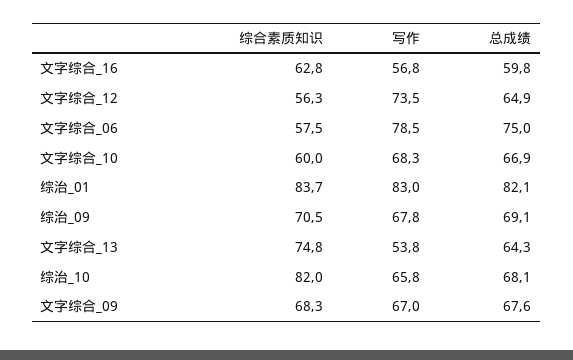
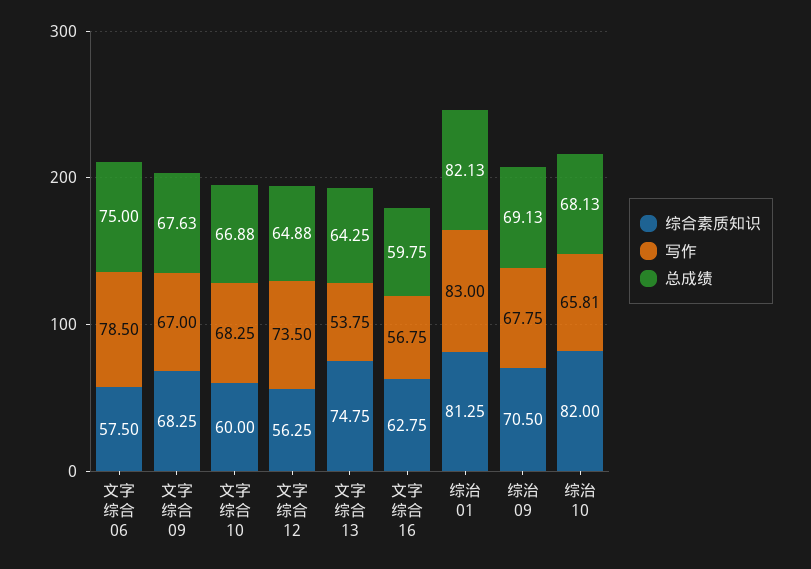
  {
    "综合素质知识": {
      "文字综合_16": 62.75,
      "文字综合_12": 56.25,
      "文字综合_06": 57.5,
      "文字综合_10": 60,
-     "综治_01": 83.7,
+     "综治_01": 81.25,
      "综治_09": 70.5,
      "文字综合_13": 74.75,
      "综治_10": 82,
      "文字综合_09": 68.25
    },
    "写作": {
      "文字综合_16": 56.75,
      "文字综合_12": 73.5,
      "文字综合_06": 78.5,
      "文字综合_10": 68.25,
      "综治_01": 83,
      "综治_09": 67.75,
      "文字综合_13": 53.75,
      "综治_10": 65.81,
      "文字综合_09": 67
    },
    "总成绩": {
      "文字综合_16": 59.75,
      "文字综合_12": 64.88,
      "文字综合_06": 75,
      "文字综合_10": 66.88,
      "综治_01": 82.13,
      "综治_09": 69.13,
      "文字综合_13": 64.25,
      "综治_10": 68.13,
      "文字综合_09": 67.63
    }
  }

